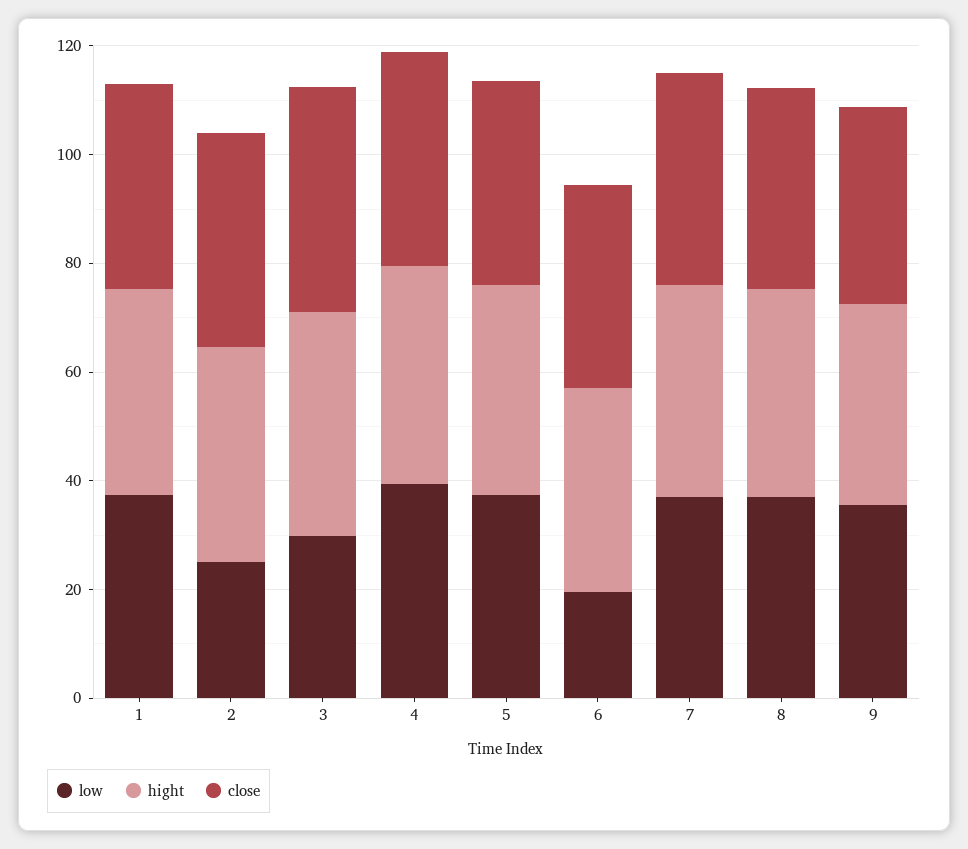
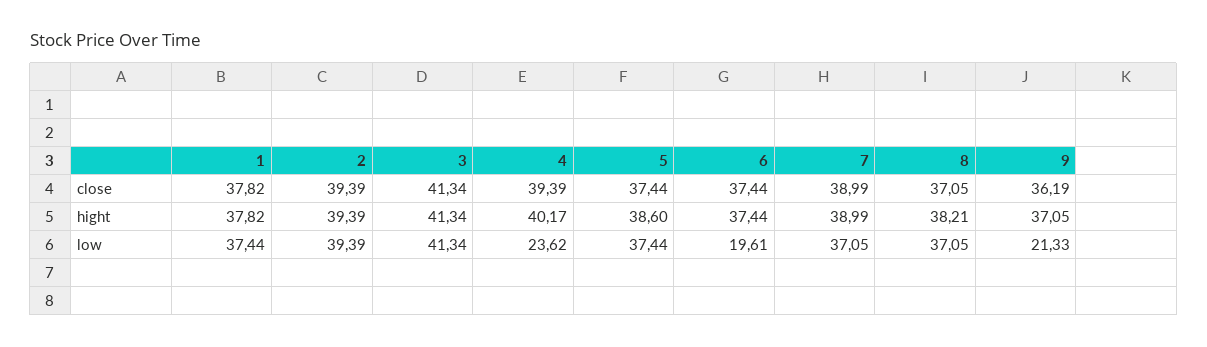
  {
    "low": {
      "1": 37.44,
-     "2": 25,
+     "2": 39.39,
-     "3": 30,
+     "3": 41.34,
-     "4": 40,
+     "4": 23.62,
      "5": 37.44,
      "6": 19.61,
      "7": 37.05,
      "8": 37.05,
-     "9": 35
+     "9": 21.33
    },
    "hight": {
      "1": 37.82,
      "2": 39.39,
      "3": 41.34,
      "4": 40.17,
      "5": 38.6,
      "6": 37.44,
      "7": 38.99,
      "8": 38.21,
      "9": 37.05
    },
    "close": {
      "1": 37.82,
      "2": 39.39,
      "3": 41.34,
      "4": 39.39,
      "5": 37.44,
      "6": 37.44,
      "7": 38.99,
      "8": 37.05,
      "9": 36.19
    }
  }

